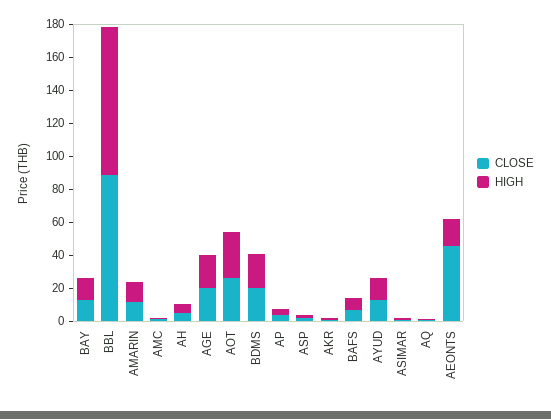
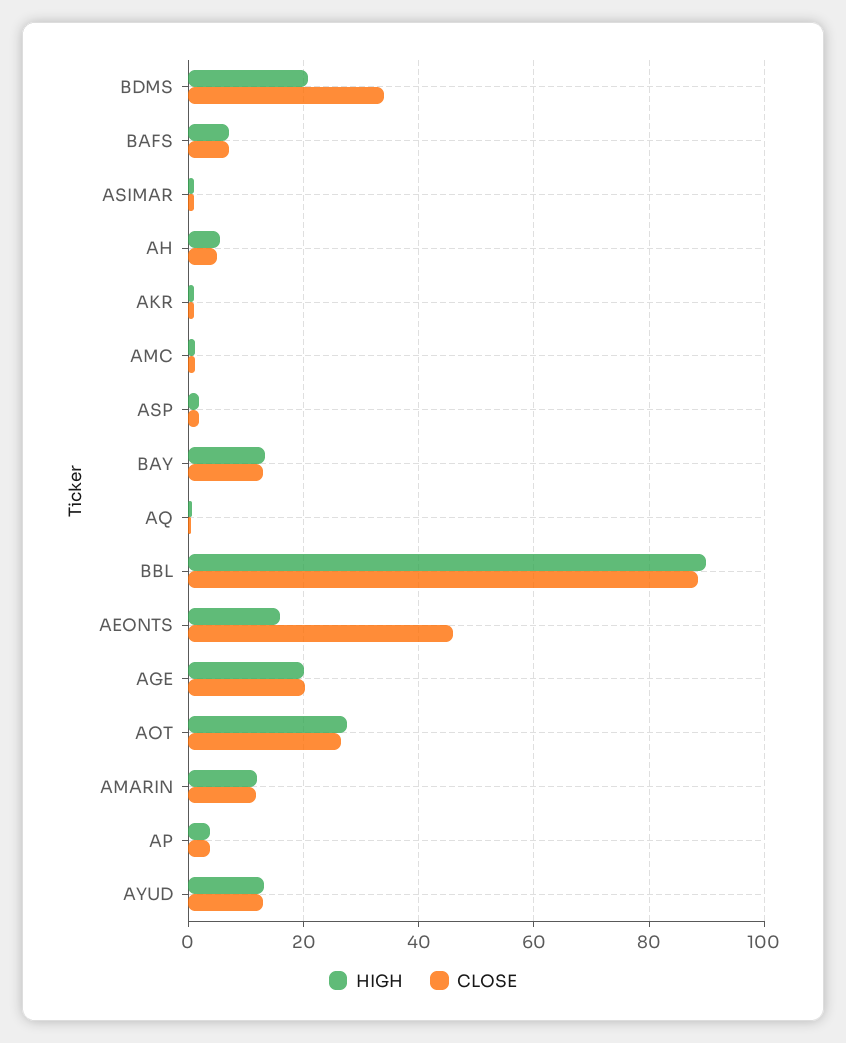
  {
    "CLOSE": {
      "BAY": 14,
      "BBL": 88,
      "AMARIN": 12,
      "AMC": 2,
      "AH": 4,
      "AGE": 20,
      "AOT": 26,
-     "BDMS": 20,
+     "BDMS": 34,
      "AP": 4,
      "ASP": 2,
      "AKR": 2,
      "BAFS": 8,
      "AYUD": 12,
      "ASIMAR": 0,
      "AQ": 0,
      "AEONTS": 46
    },
    "HIGH": {
      "BAY": 14,
      "BBL": 90,
      "AMARIN": 12,
      "AMC": 2,
      "AH": 6,
      "AGE": 20,
      "AOT": 28,
      "BDMS": 20,
      "AP": 4,
      "ASP": 2,
      "AKR": 2,
      "BAFS": 8,
      "AYUD": 14,
      "ASIMAR": 2,
      "AQ": 0,
      "AEONTS": 16
    }
  }

